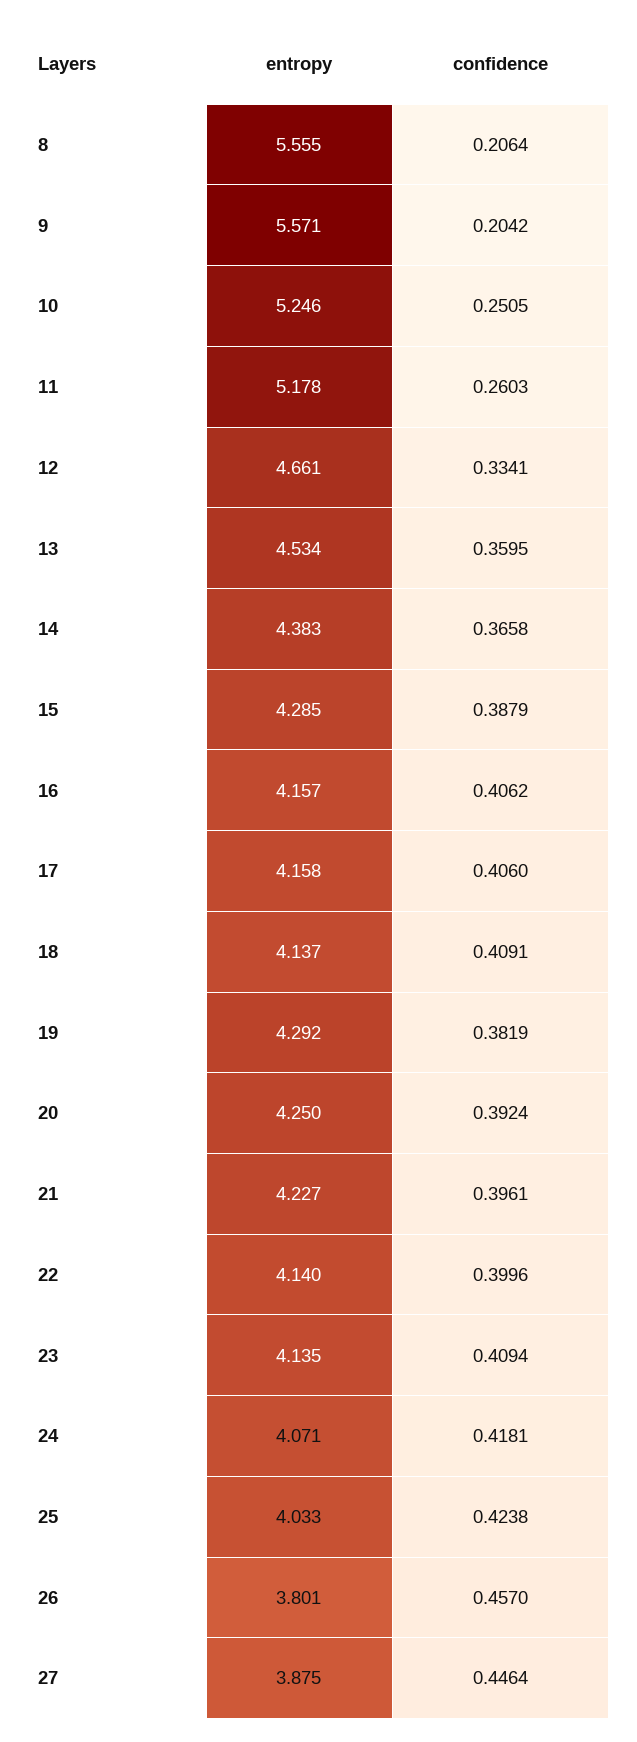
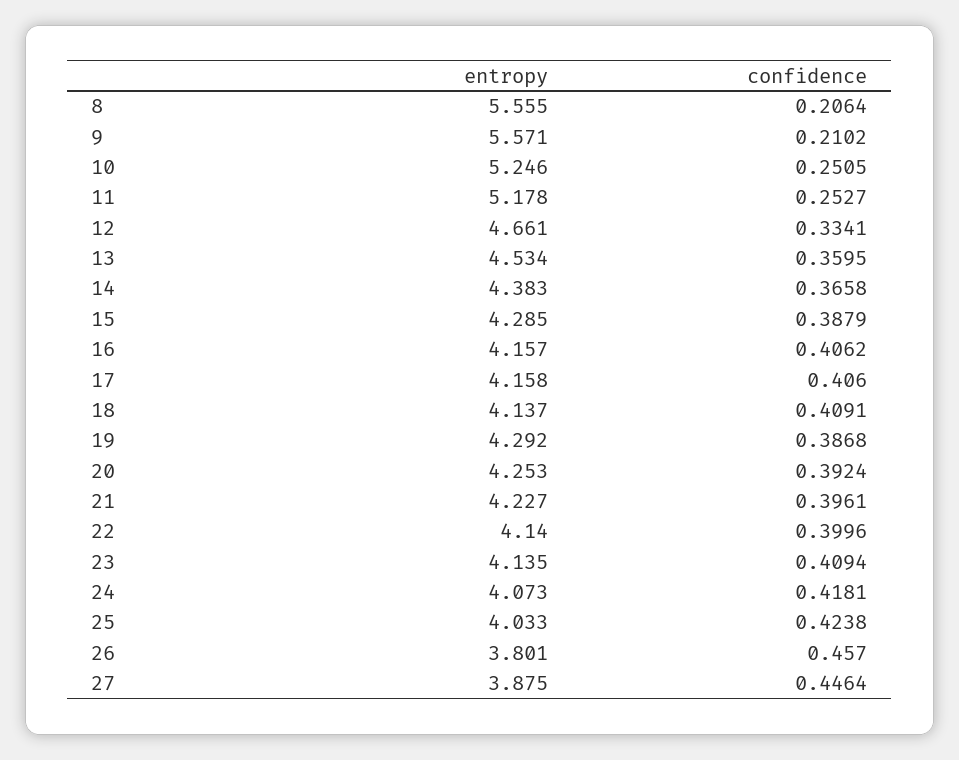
  {
    "entropy": {
      "8": 5.555,
      "9": 5.571,
      "10": 5.246,
      "11": 5.178,
      "12": 4.661,
      "13": 4.534,
      "14": 4.383,
      "15": 4.285,
      "16": 4.157,
      "17": 4.158,
      "18": 4.137,
      "19": 4.292,
-     "20": 4.25,
+     "20": 4.253,
      "21": 4.227,
      "22": 4.14,
      "23": 4.135,
-     "24": 4.071,
+     "24": 4.073,
      "25": 4.033,
      "26": 3.801,
      "27": 3.875
    },
    "confidence": {
      "8": 0.2064,
-     "9": 0.2042,
+     "9": 0.2102,
      "10": 0.2505,
-     "11": 0.2603,
+     "11": 0.2527,
      "12": 0.3341,
      "13": 0.3595,
      "14": 0.3658,
      "15": 0.3879,
      "16": 0.4062,
      "17": 0.406,
      "18": 0.4091,
-     "19": 0.3819,
+     "19": 0.3868,
      "20": 0.3924,
      "21": 0.3961,
      "22": 0.3996,
      "23": 0.4094,
      "24": 0.4181,
      "25": 0.4238,
      "26": 0.457,
      "27": 0.4464
    }
  }

